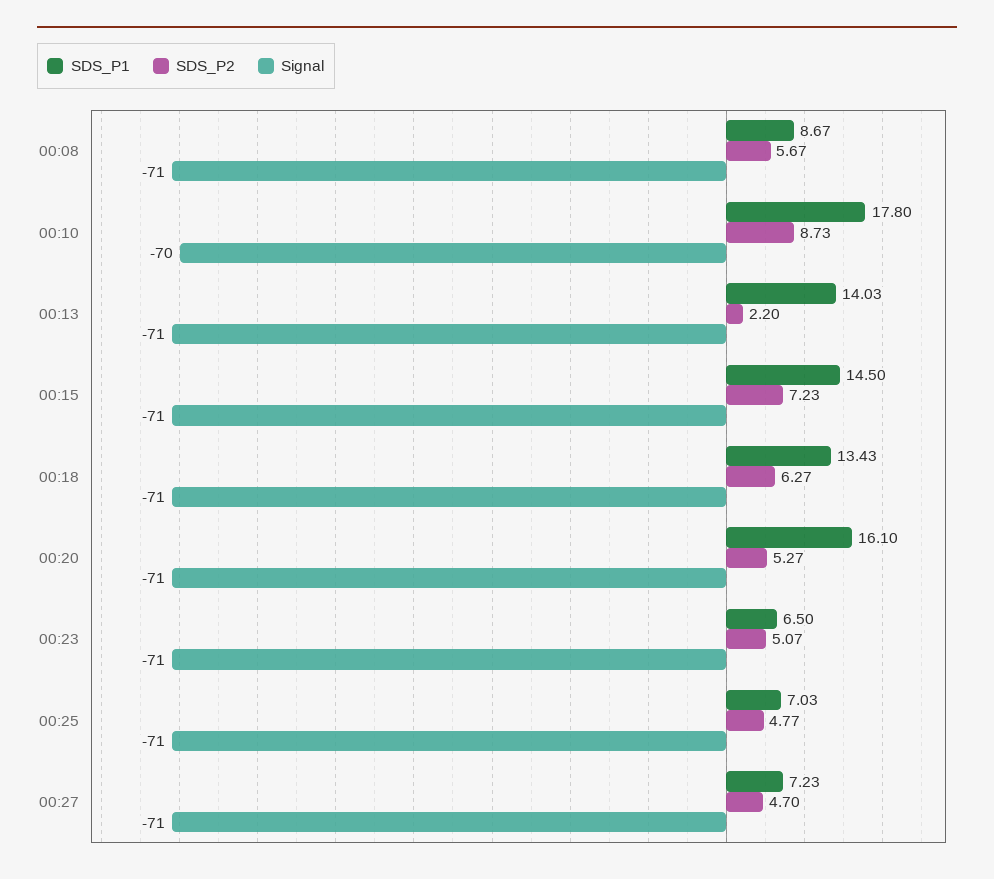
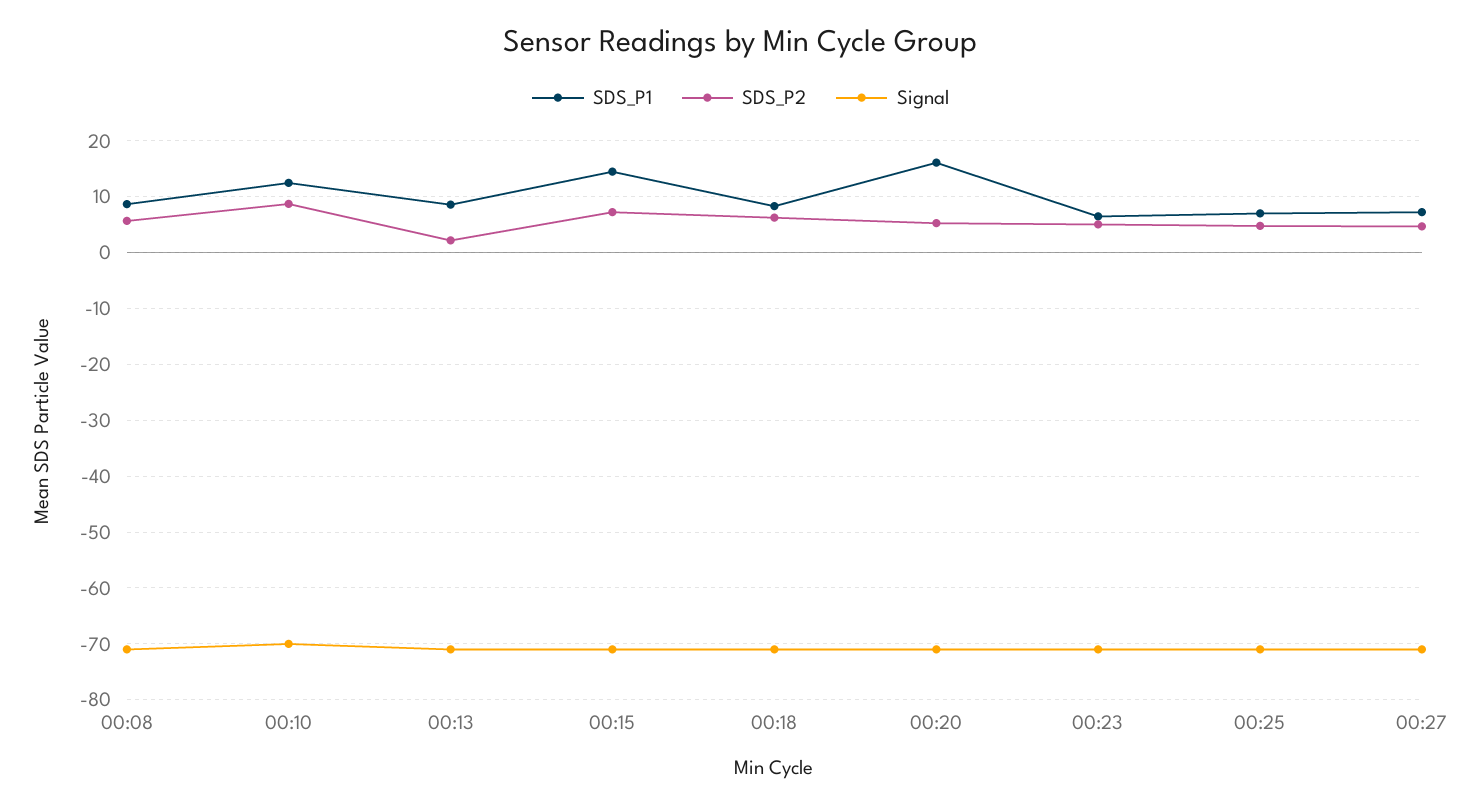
  {
    "SDS_P1": {
      "00:08": 8.67,
-     "00:10": 17.8,
+     "00:10": 12,
-     "00:13": 14.03,
+     "00:13": 8,
      "00:15": 14.5,
-     "00:18": 13.43,
+     "00:18": 8,
      "00:20": 16.1,
      "00:23": 6.5,
      "00:25": 7.03,
      "00:27": 7.23
    },
    "SDS_P2": {
      "00:08": 5.67,
      "00:10": 8.73,
      "00:13": 2.2,
      "00:15": 7.23,
      "00:18": 6.27,
      "00:20": 5.27,
      "00:23": 5.07,
      "00:25": 4.77,
      "00:27": 4.7
    },
    "Signal": {
      "00:08": -71,
      "00:10": -70,
      "00:13": -71,
      "00:15": -71,
      "00:18": -71,
      "00:20": -71,
      "00:23": -71,
      "00:25": -71,
      "00:27": -71
    }
  }

